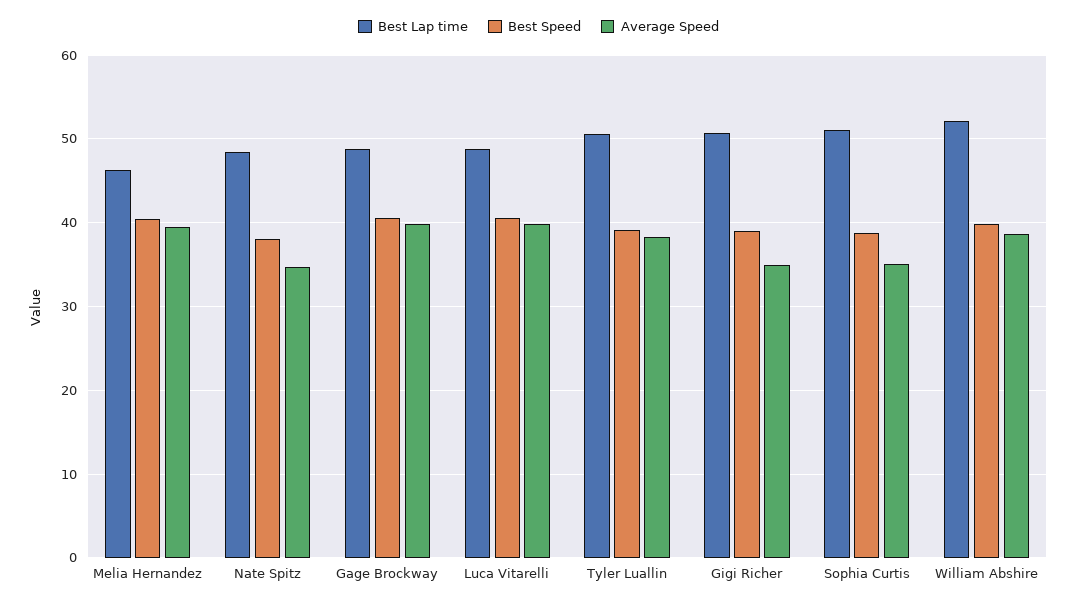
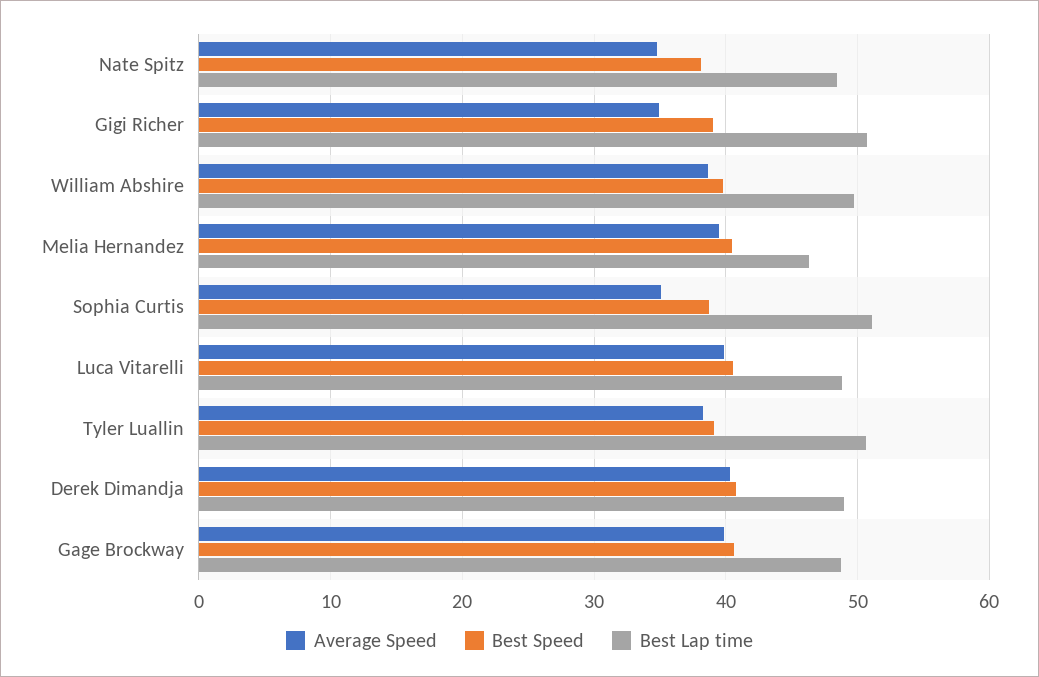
  {
    "Best Lap time": {
      "Melia Hernandez": 46,
      "Nate Spitz": 48,
      "Gage Brockway": 49,
      "Luca Vitarelli": 49,
      "Tyler Luallin": 51,
      "Gigi Richer": 51,
      "Sophia Curtis": 51,
-     "William Abshire": 52
+     "William Abshire": 50,
+     "Derek Dimandja": 49
    },
    "Best Speed": {
      "Melia Hernandez": 40,
      "Nate Spitz": 38,
      "Gage Brockway": 41,
      "Luca Vitarelli": 41,
      "Tyler Luallin": 39,
      "Gigi Richer": 39,
      "Sophia Curtis": 39,
-     "William Abshire": 40
+     "William Abshire": 40,
+     "Derek Dimandja": 41
    },
    "Average Speed": {
      "Melia Hernandez": 40,
      "Nate Spitz": 35,
      "Gage Brockway": 40,
      "Luca Vitarelli": 40,
      "Tyler Luallin": 38,
      "Gigi Richer": 35,
      "Sophia Curtis": 35,
-     "William Abshire": 39
+     "William Abshire": 39,
+     "Derek Dimandja": 40
    }
  }

